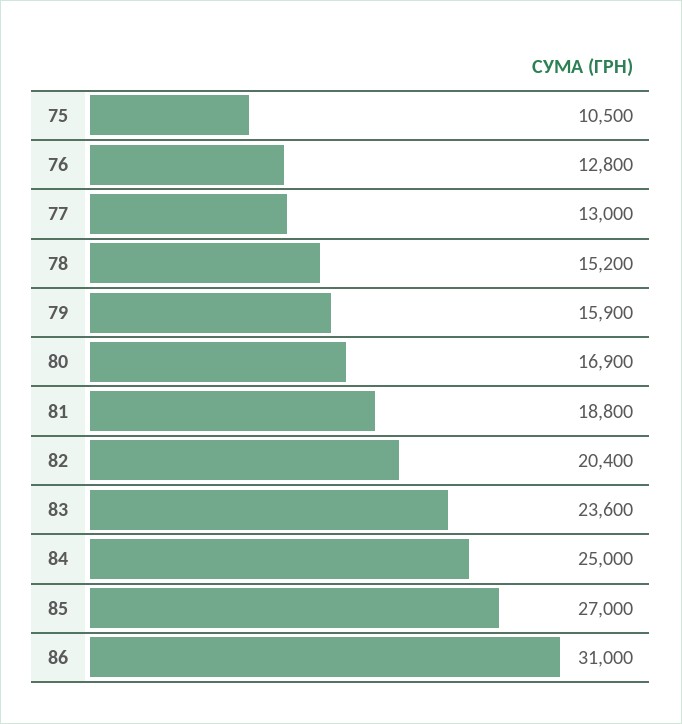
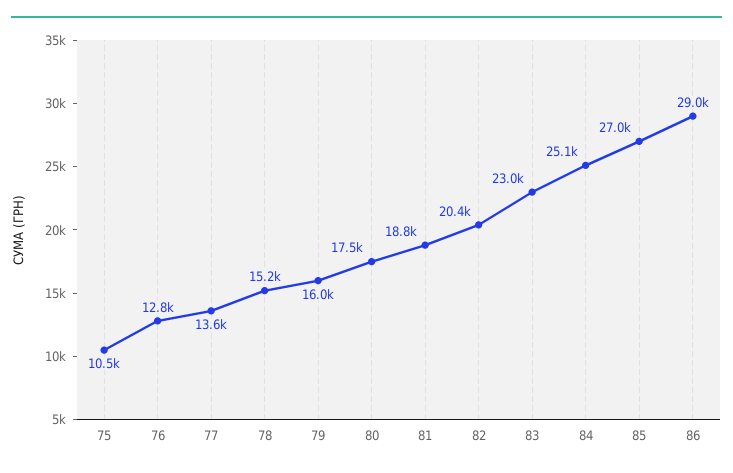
  {
    "75": 10500,
    "76": 12800,
-   "77": 13000,
+   "77": 13600,
    "78": 15200,
-   "79": 15900,
+   "79": 16000,
-   "80": 16900,
+   "80": 17500,
    "81": 18800,
    "82": 20400,
-   "83": 23600,
+   "83": 23000,
-   "84": 25000,
+   "84": 25100,
    "85": 27000,
-   "86": 31000
+   "86": 29000
  }

